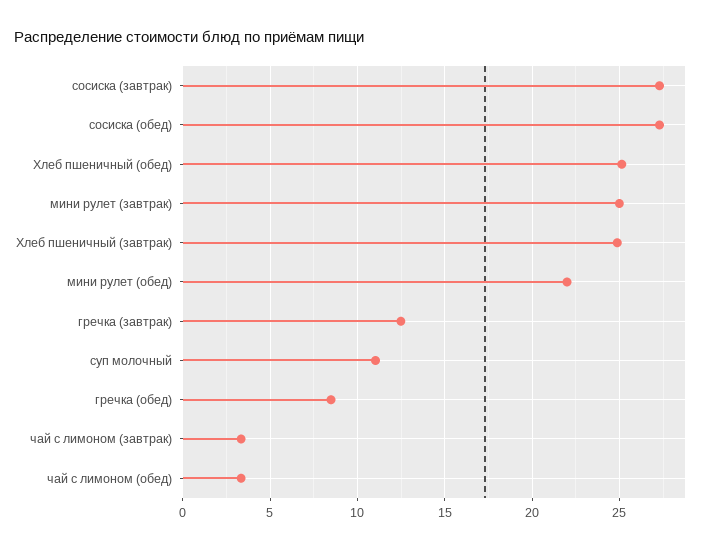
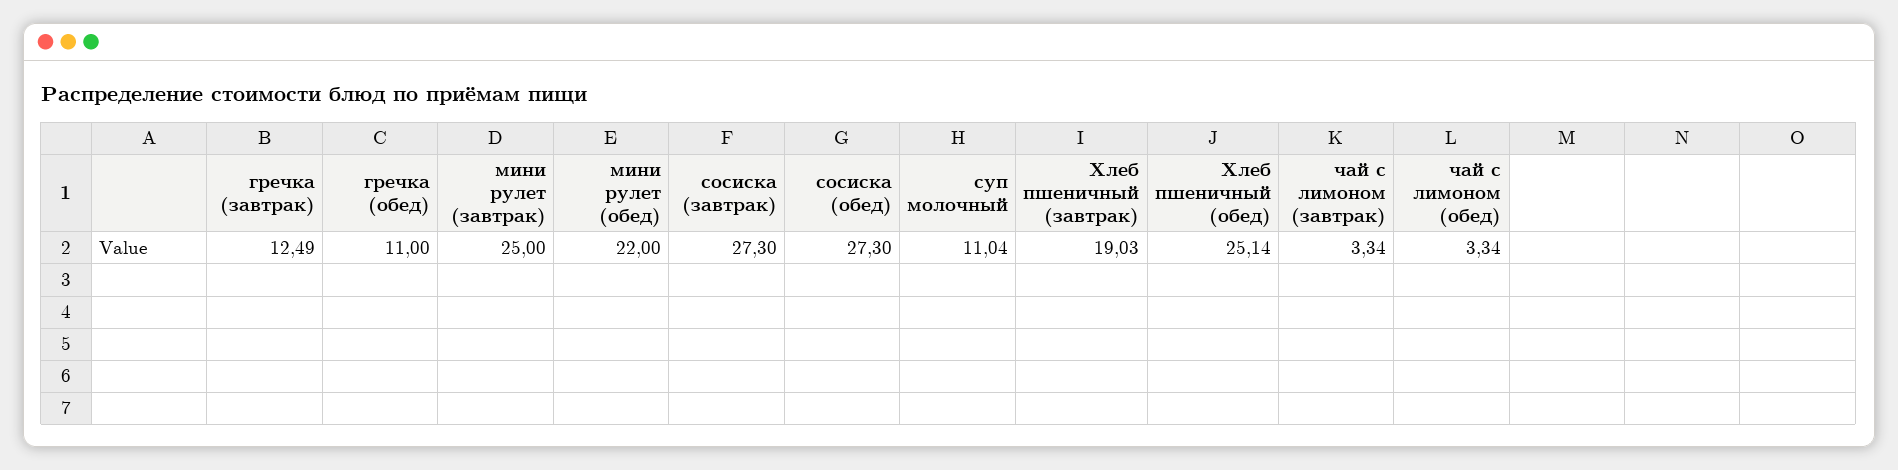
  {
    "сосиска (завтрак)": 27.3,
    "сосиска (обед)": 27.3,
    "Хлеб пшеничный (обед)": 25.14,
    "мини рулет (завтрак)": 25,
-   "Хлеб пшеничный (завтрак)": 25,
+   "Хлеб пшеничный (завтрак)": 19.03,
    "мини рулет (обед)": 22,
    "гречка (завтрак)": 12.49,
    "суп молочный": 11.04,
-   "гречка (обед)": 8.5,
+   "гречка (обед)": 11,
    "чай с лимоном (завтрак)": 3.34,
    "чай с лимоном (обед)": 3.34
  }

